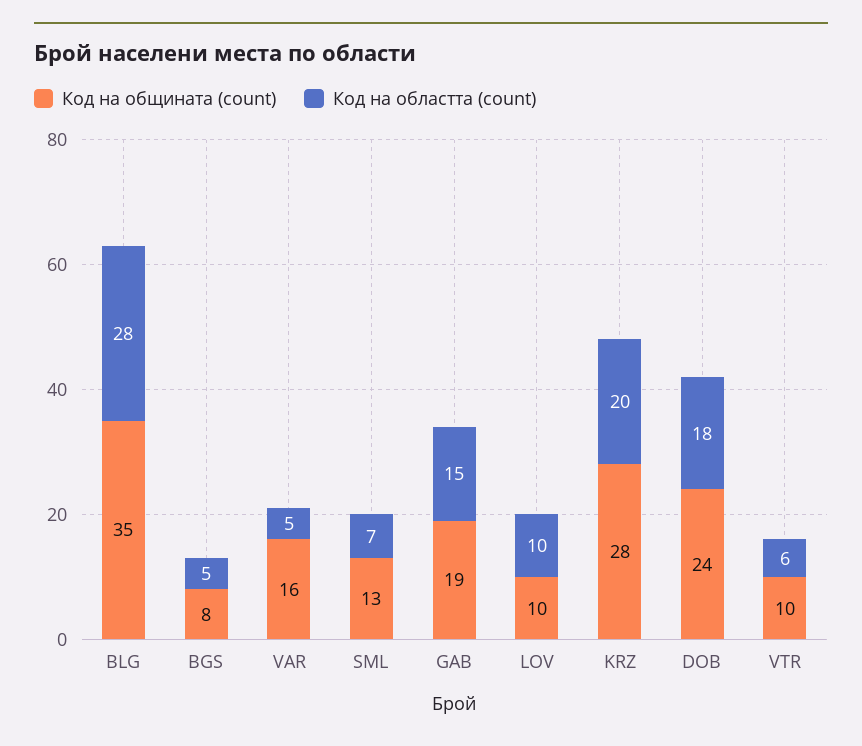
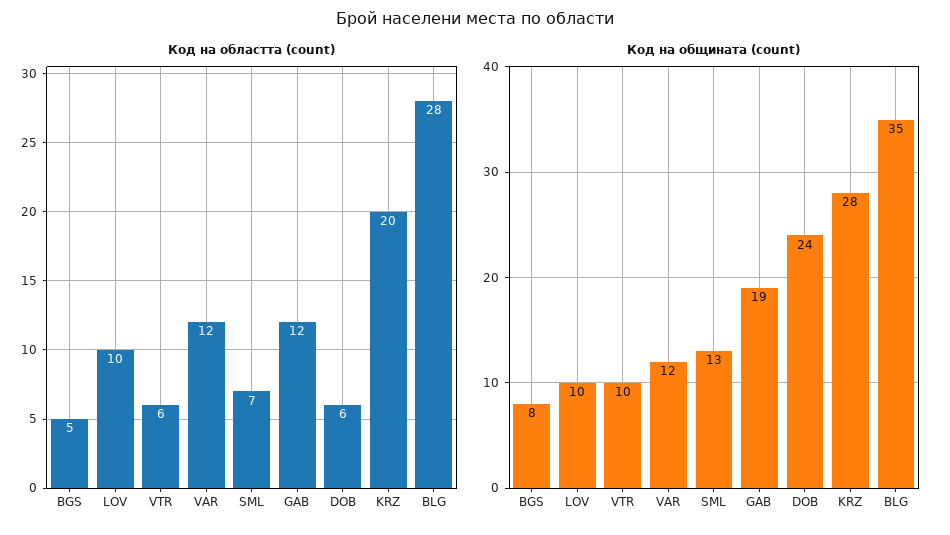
  {
    "Код на общината (count)": {
      "BLG": 35,
      "BGS": 8,
-     "VAR": 16,
+     "VAR": 12,
      "SML": 13,
      "GAB": 19,
      "LOV": 10,
      "KRZ": 28,
      "DOB": 24,
      "VTR": 10
    },
    "Код на областта (count)": {
      "BLG": 28,
      "BGS": 5,
-     "VAR": 5,
+     "VAR": 12,
      "SML": 7,
-     "GAB": 15,
+     "GAB": 12,
      "LOV": 10,
      "KRZ": 20,
-     "DOB": 18,
+     "DOB": 6,
      "VTR": 6
    }
  }

